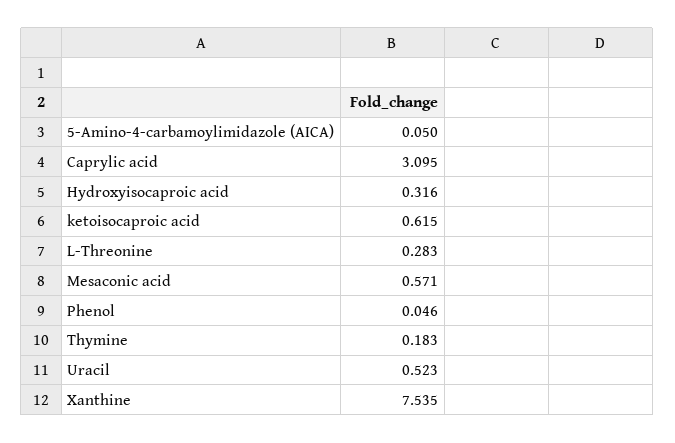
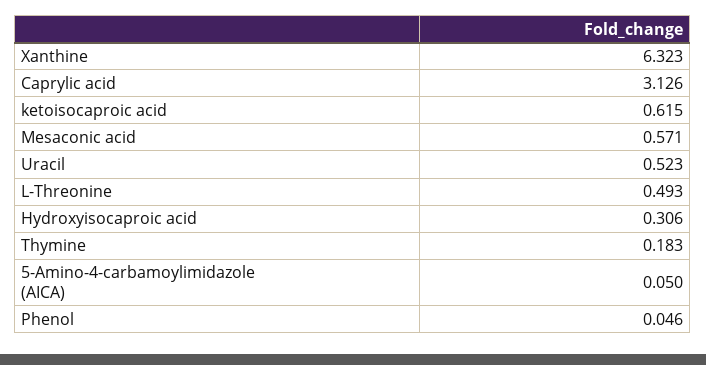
  {
    "5-Amino-4-carbamoylimidazole (AICA)": 0.05,
-   "Caprylic acid": 3.095,
+   "Caprylic acid": 3.126,
-   "Hydroxyisocaproic acid": 0.316,
+   "Hydroxyisocaproic acid": 0.306,
    "ketoisocaproic acid": 0.615,
-   "L-Threonine": 0.283,
+   "L-Threonine": 0.493,
    "Mesaconic acid": 0.571,
    "Phenol": 0.046,
    "Thymine": 0.183,
    "Uracil": 0.523,
-   "Xanthine": 7.535
+   "Xanthine": 6.323
  }

